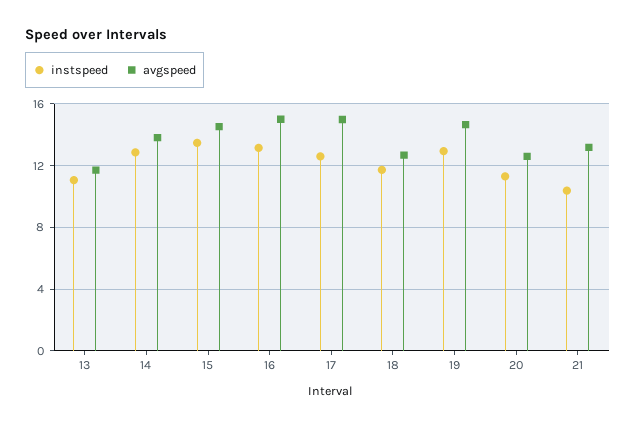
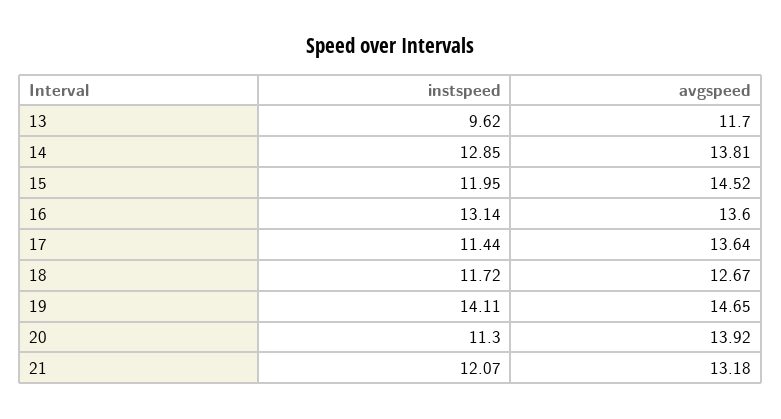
  {
    "instspeed": {
-     "13": 11,
+     "13": 9.62,
      "14": 12.85,
-     "15": 13.5,
+     "15": 11.95,
      "16": 13.14,
-     "17": 12.5,
+     "17": 11.44,
      "18": 11.72,
-     "19": 13,
+     "19": 14.11,
      "20": 11.3,
-     "21": 10.5
+     "21": 12.07
    },
    "avgspeed": {
      "13": 11.7,
      "14": 13.81,
      "15": 14.52,
-     "16": 15,
+     "16": 13.6,
-     "17": 15,
+     "17": 13.64,
      "18": 12.67,
      "19": 14.65,
-     "20": 12.5,
+     "20": 13.92,
      "21": 13.18
    }
  }

